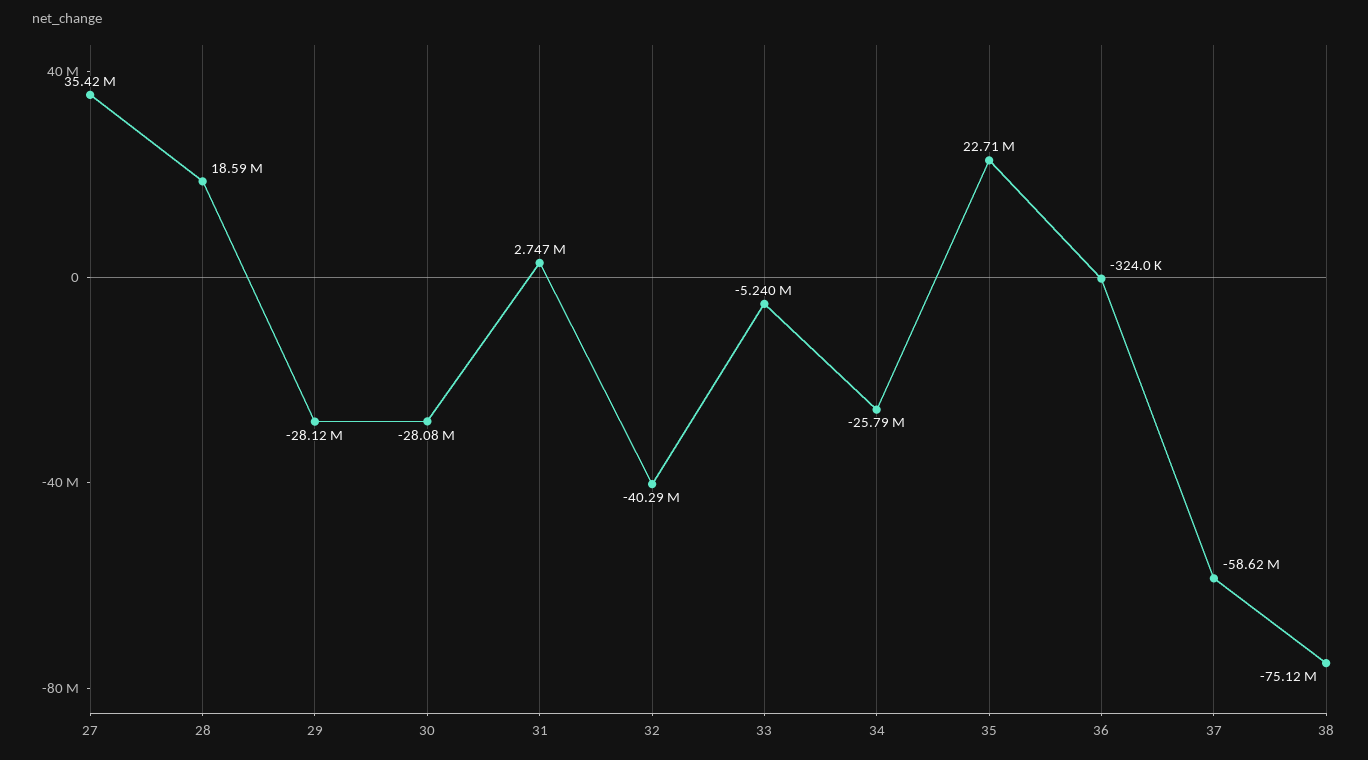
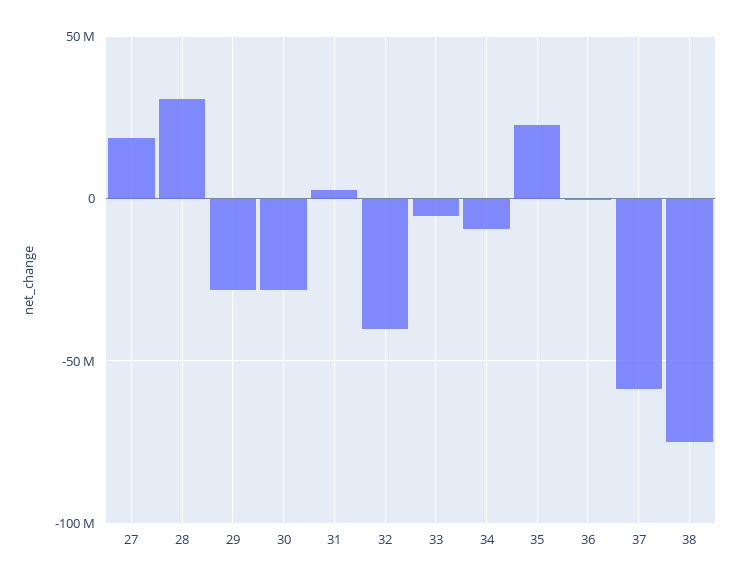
  {
-   "27": 35420000,
+   "27": 20000000,
-   "28": 18590000,
+   "28": 30000000,
    "29": -28120000,
    "30": -28080000,
    "31": 2747000,
    "32": -40290000,
    "33": -5240000,
-   "34": -25790000,
+   "34": -10000000,
    "35": 22710000,
    "36": -324000,
    "37": -58620000,
    "38": -75120000
  }

